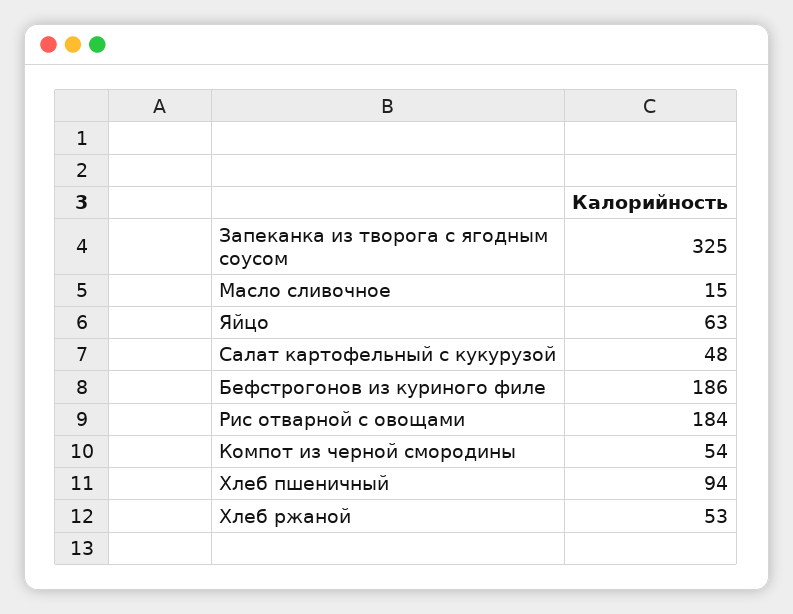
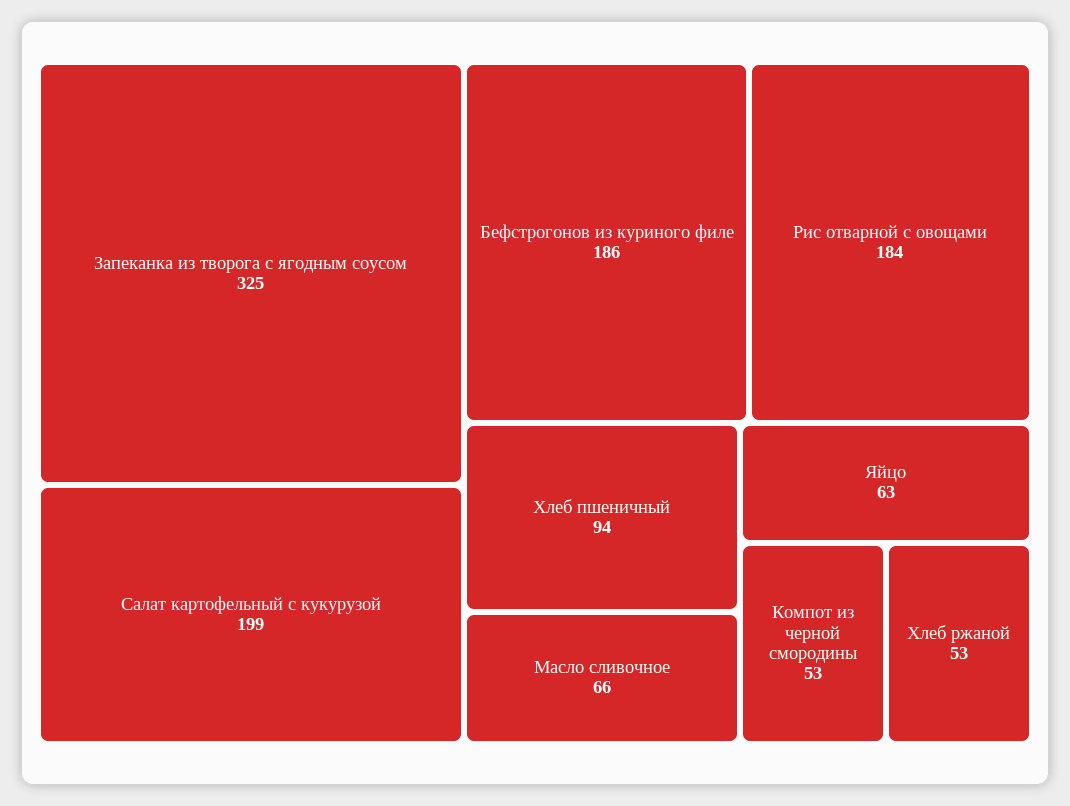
  {
    "Запеканка из творога с ягодным соусом": 325,
-   "Масло сливочное": 15,
+   "Масло сливочное": 66,
    "Яйцо": 63,
-   "Салат картофельный с кукурузой": 48,
+   "Салат картофельный с кукурузой": 199,
    "Бефстрогонов из куриного филе": 186,
    "Рис отварной с овощами": 184,
-   "Компот из черной смородины": 54,
+   "Компот из черной смородины": 53,
    "Хлеб пшеничный": 94,
    "Хлеб ржаной": 53
  }

